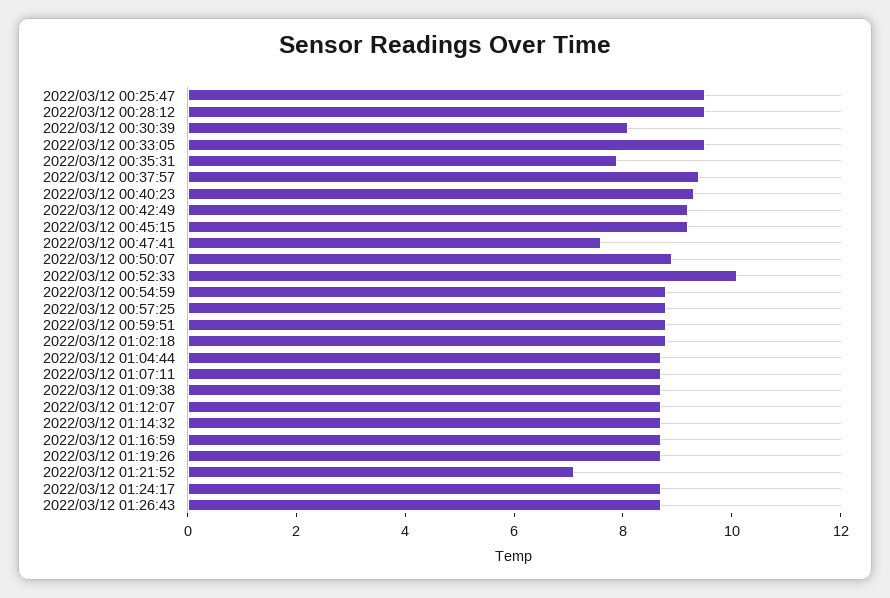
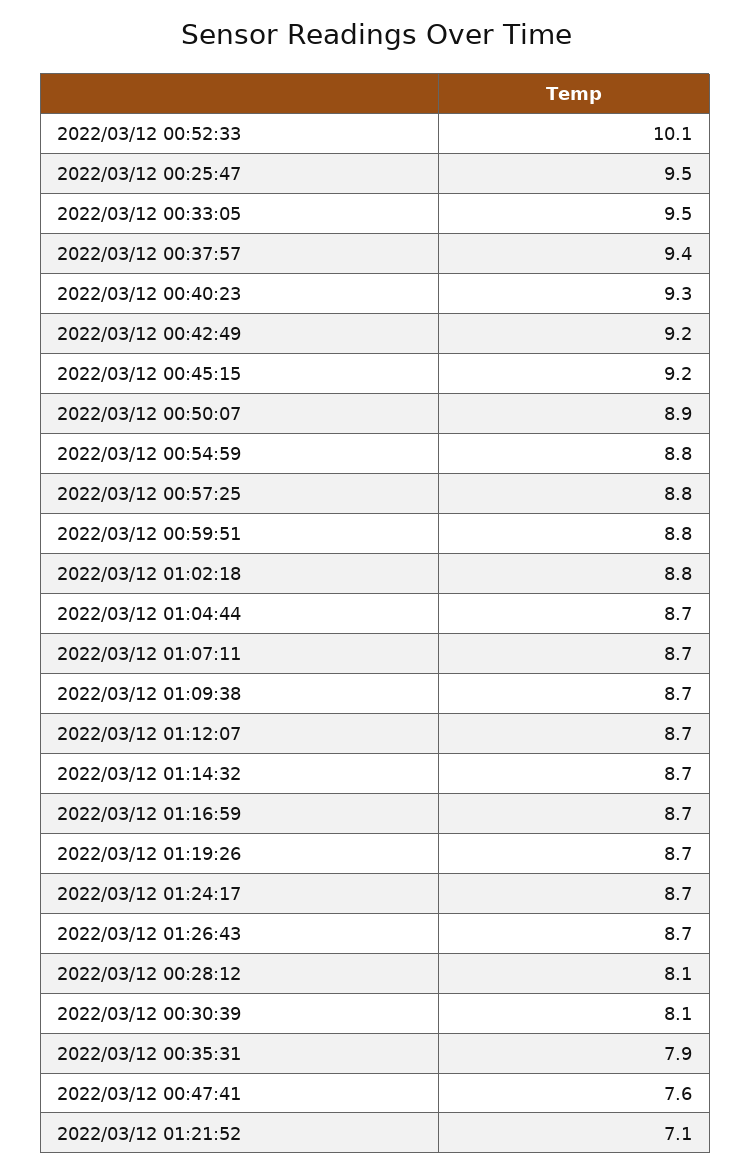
  {
    "2022/03/12 00:25:47": 9.5,
-   "2022/03/12 00:28:12": 9.5,
+   "2022/03/12 00:28:12": 8.1,
    "2022/03/12 00:30:39": 8.1,
    "2022/03/12 00:33:05": 9.5,
    "2022/03/12 00:35:31": 7.9,
    "2022/03/12 00:37:57": 9.4,
    "2022/03/12 00:40:23": 9.3,
    "2022/03/12 00:42:49": 9.2,
    "2022/03/12 00:45:15": 9.2,
    "2022/03/12 00:47:41": 7.6,
    "2022/03/12 00:50:07": 8.9,
    "2022/03/12 00:52:33": 10.1,
    "2022/03/12 00:54:59": 8.8,
    "2022/03/12 00:57:25": 8.8,
    "2022/03/12 00:59:51": 8.8,
    "2022/03/12 01:02:18": 8.8,
    "2022/03/12 01:04:44": 8.7,
    "2022/03/12 01:07:11": 8.7,
    "2022/03/12 01:09:38": 8.7,
    "2022/03/12 01:12:07": 8.7,
    "2022/03/12 01:14:32": 8.7,
    "2022/03/12 01:16:59": 8.7,
    "2022/03/12 01:19:26": 8.7,
    "2022/03/12 01:21:52": 7.1,
    "2022/03/12 01:24:17": 8.7,
    "2022/03/12 01:26:43": 8.7
  }

